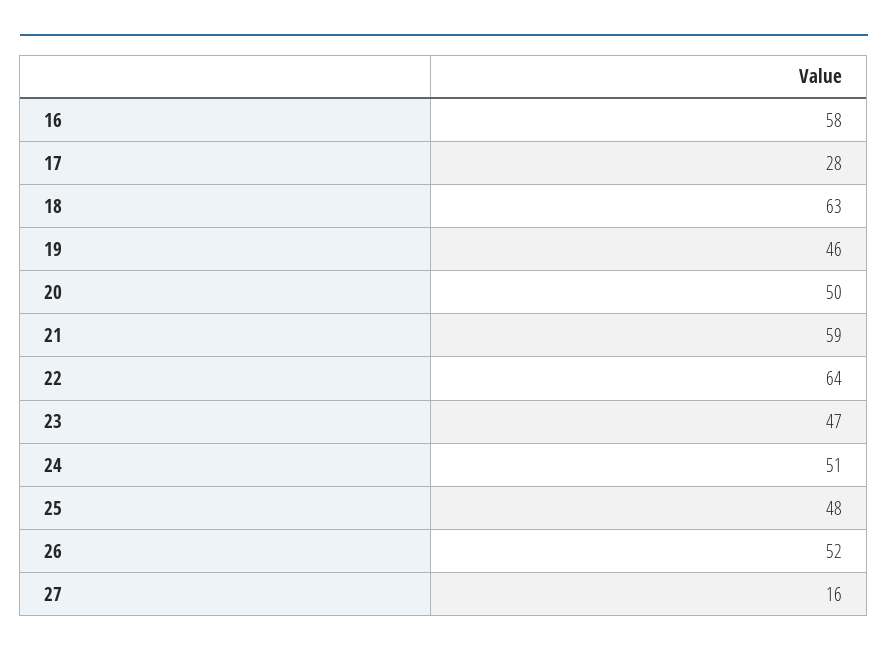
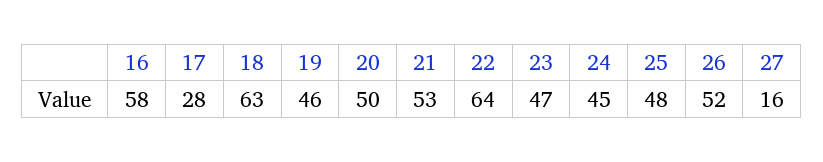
  {
    "16": 58,
    "17": 28,
    "18": 63,
    "19": 46,
    "20": 50,
-   "21": 59,
+   "21": 53,
    "22": 64,
    "23": 47,
-   "24": 51,
+   "24": 45,
    "25": 48,
    "26": 52,
    "27": 16
  }

